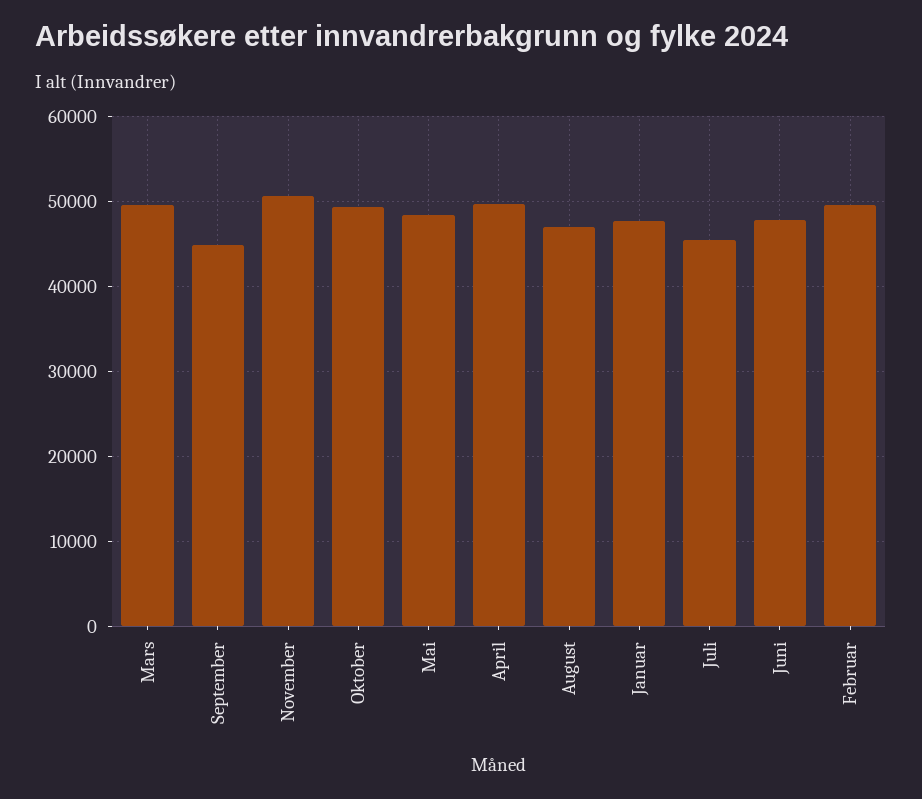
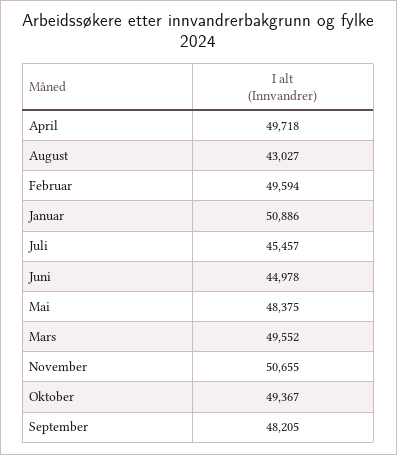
  {
    "Mars": 49552,
-   "September": 45000,
+   "September": 48205,
    "November": 50655,
    "Oktober": 49367,
    "Mai": 48375,
    "April": 49718,
-   "August": 47000,
+   "August": 43027,
-   "Januar": 48000,
+   "Januar": 50886,
    "Juli": 45457,
-   "Juni": 48000,
+   "Juni": 44978,
    "Februar": 49594
  }

